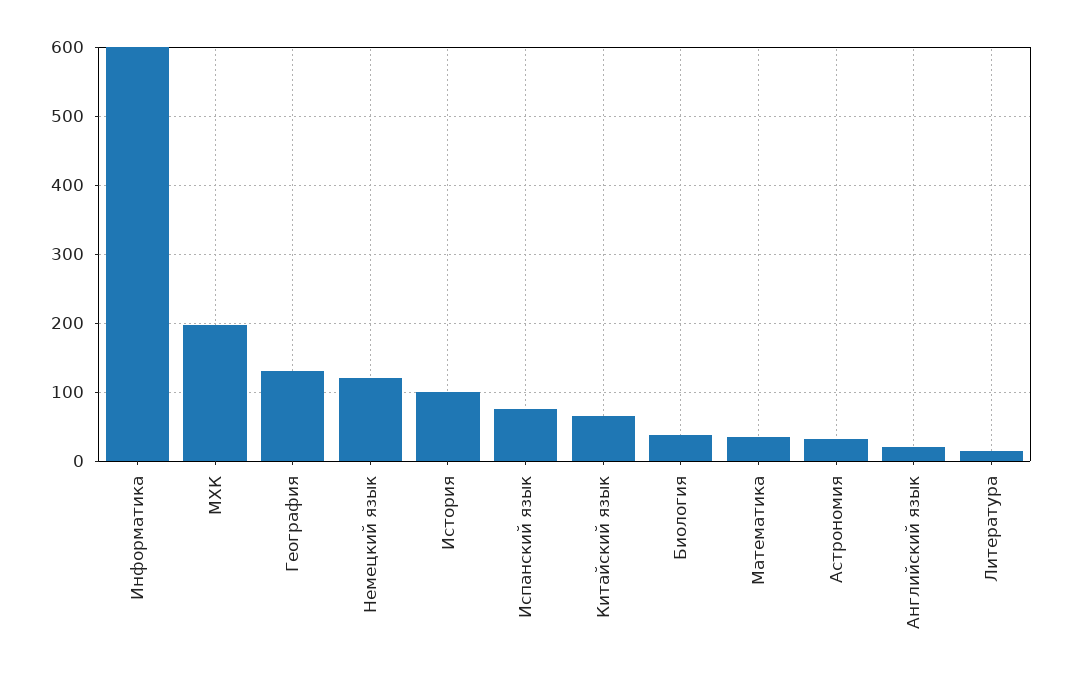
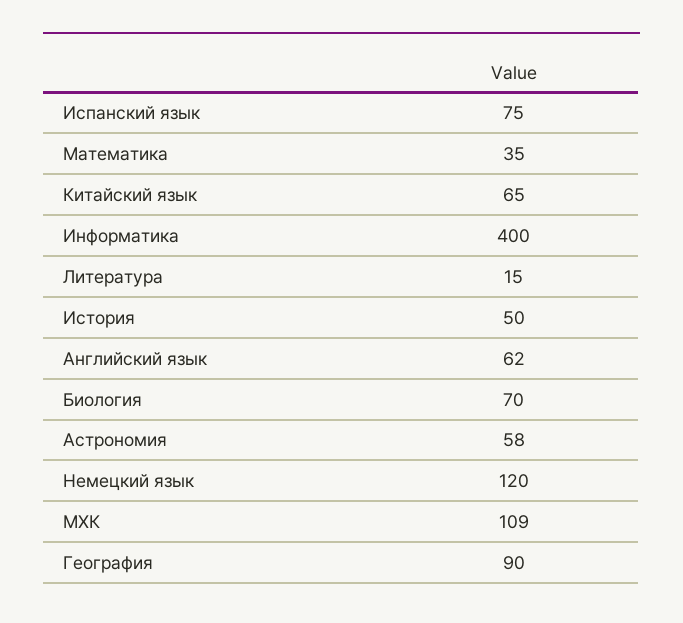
  {
-   "Информатика": 600,
+   "Информатика": 400,
-   "МХК": 200,
+   "МХК": 109,
-   "География": 130,
+   "География": 90,
    "Немецкий язык": 120,
-   "История": 100,
+   "История": 50,
    "Испанский язык": 75,
    "Китайский язык": 65,
-   "Биология": 40,
+   "Биология": 70,
    "Математика": 35,
-   "Астрономия": 30,
+   "Астрономия": 58,
-   "Английский язык": 20,
+   "Английский язык": 62,
    "Литература": 15
  }

